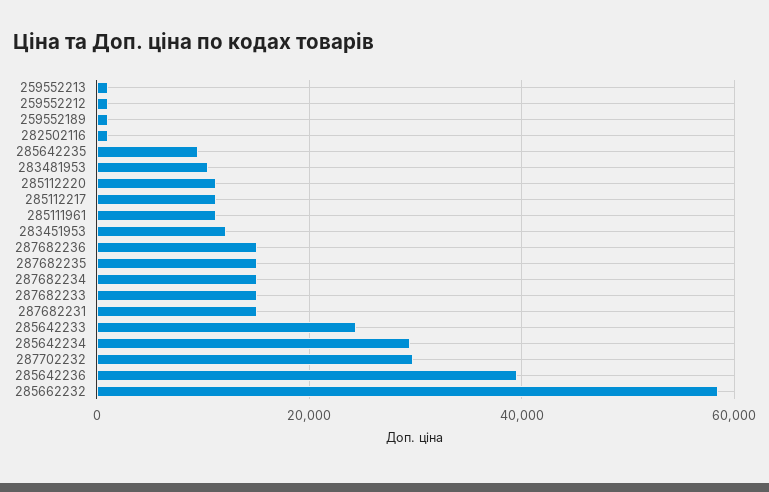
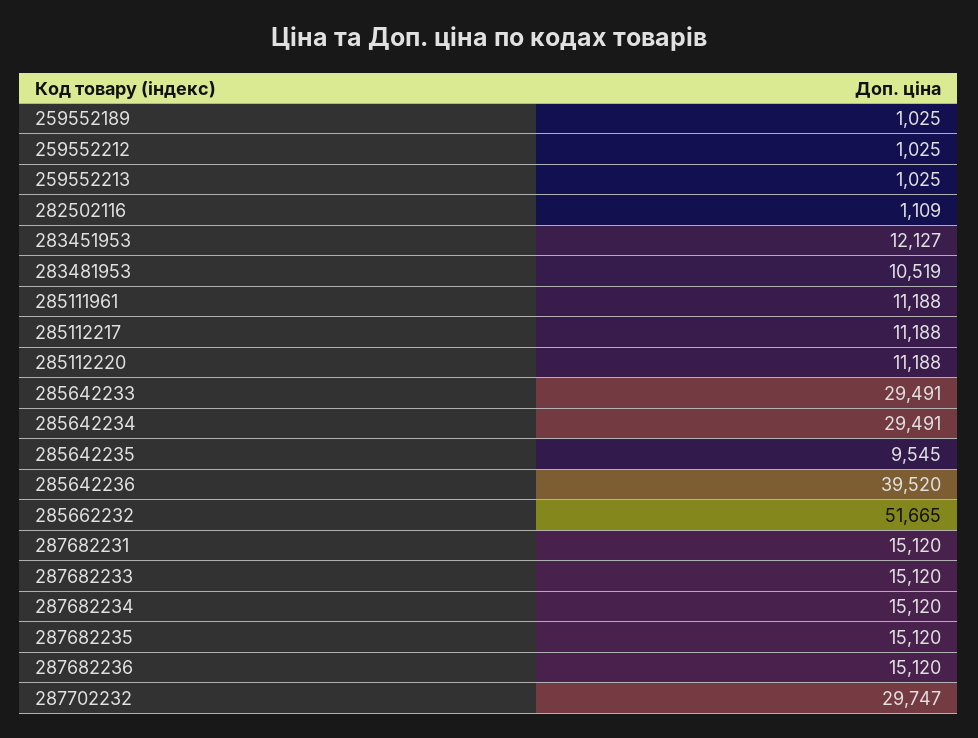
  {
    "259552213": 1025,
    "259552212": 1025,
    "259552189": 1025,
    "282502116": 1109,
    "285642235": 9545,
    "283481953": 10519,
    "285112220": 11188,
    "285112217": 11188,
    "285111961": 11188,
    "283451953": 12127,
    "287682236": 15120,
    "287682235": 15120,
    "287682234": 15120,
    "287682233": 15120,
    "287682231": 15120,
-   "285642233": 24000,
+   "285642233": 29491,
    "285642234": 29491,
    "287702232": 29747,
    "285642236": 39520,
-   "285662232": 58000
+   "285662232": 51665
  }

